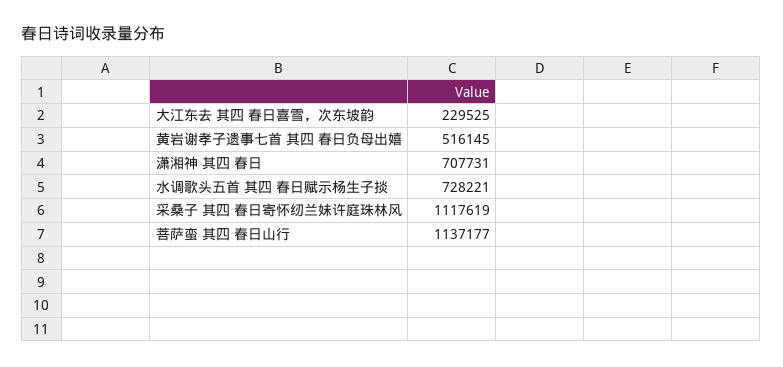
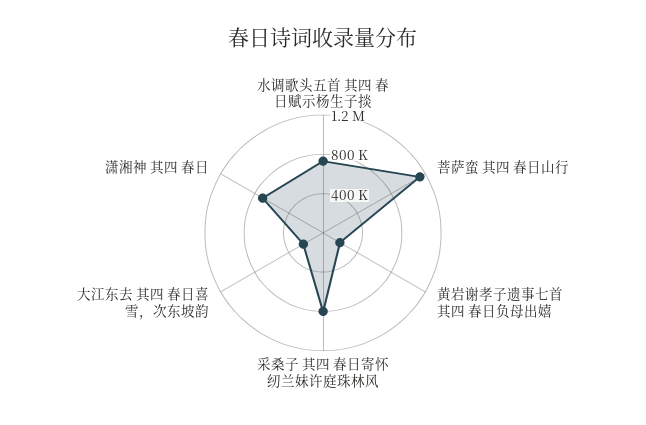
  {
    "大江东去 其四 春日喜雪，次东坡韵": 229525,
-   "黄岩谢孝子遗事七首 其四 春日负母出嬉": 516145,
+   "黄岩谢孝子遗事七首 其四 春日负母出嬉": 200000,
    "潇湘神 其四 春日": 707731,
    "水调歌头五首 其四 春日赋示杨生子掞": 728221,
-   "采桑子 其四 春日寄怀纫兰妹许庭珠林风": 1117619,
+   "采桑子 其四 春日寄怀纫兰妹许庭珠林风": 800000,
    "菩萨蛮 其四 春日山行": 1137177
  }

